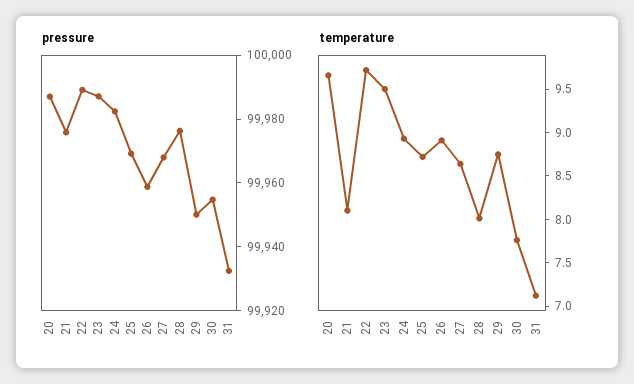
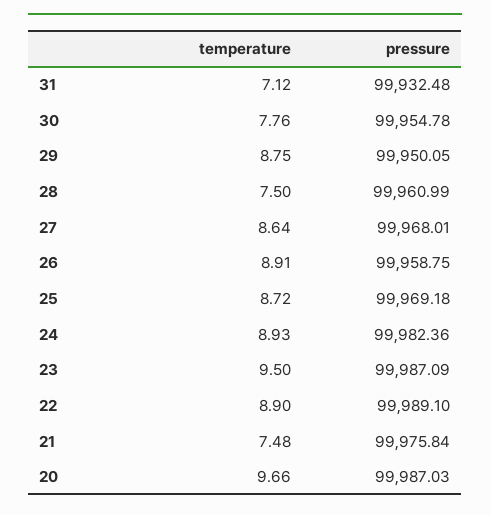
  {
    "pressure": {
      "20": 99987.03,
      "21": 99975.84,
      "22": 99989.1,
      "23": 99987.09,
      "24": 99982.36,
      "25": 99969.18,
      "26": 99958.75,
      "27": 99968.01,
-     "28": 99975,
+     "28": 99960.99,
      "29": 99950.05,
      "30": 99954.78,
      "31": 99932.48
    },
    "temperature": {
      "20": 9.66,
-     "21": 8.1,
+     "21": 7.48,
-     "22": 9.7,
+     "22": 8.9,
      "23": 9.5,
      "24": 8.93,
      "25": 8.72,
      "26": 8.91,
      "27": 8.64,
-     "28": 8,
+     "28": 7.5,
      "29": 8.75,
      "30": 7.76,
      "31": 7.12
    }
  }

